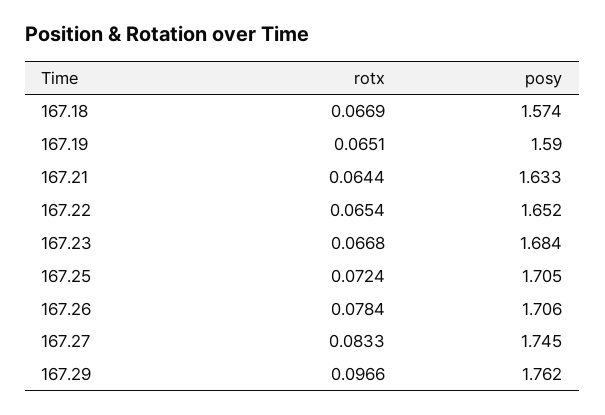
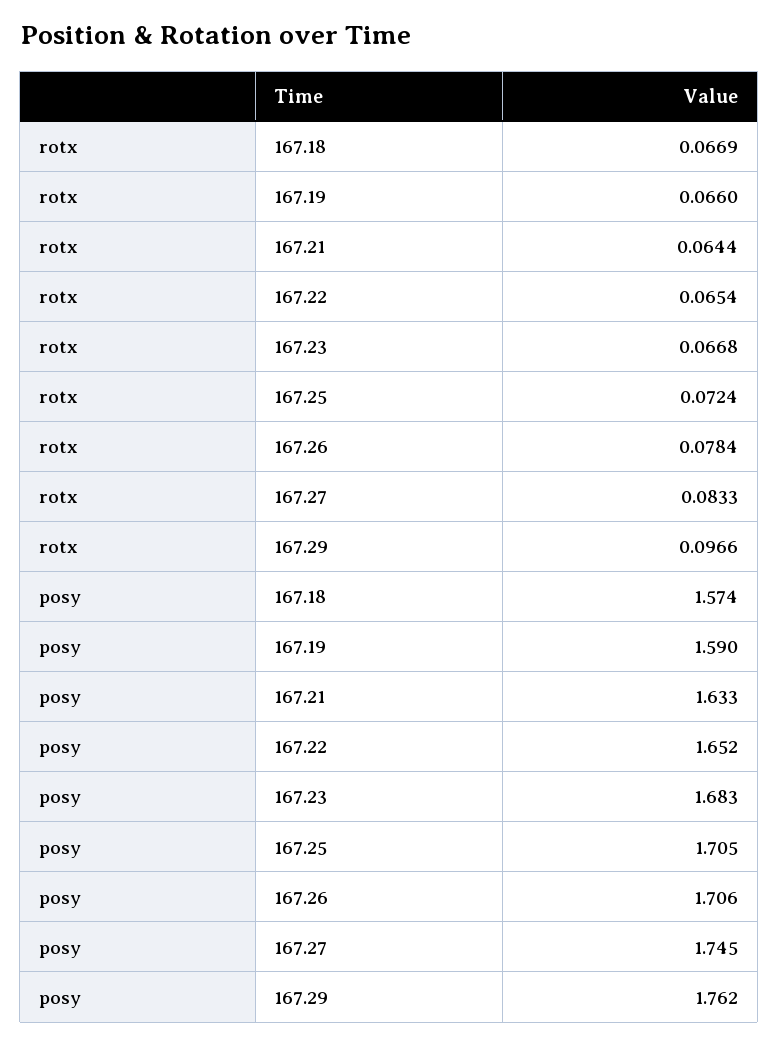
  {
    "rotx": {
      "167.18": 0.0669,
-     "167.19": 0.0651,
+     "167.19": 0.066,
      "167.21": 0.0644,
      "167.22": 0.0654,
      "167.23": 0.0668,
      "167.25": 0.0724,
      "167.26": 0.0784,
      "167.27": 0.0833,
      "167.29": 0.0966
    },
    "posy": {
      "167.18": 1.574,
      "167.19": 1.59,
      "167.21": 1.633,
      "167.22": 1.652,
-     "167.23": 1.684,
+     "167.23": 1.683,
      "167.25": 1.705,
      "167.26": 1.706,
      "167.27": 1.745,
      "167.29": 1.762
    }
  }

